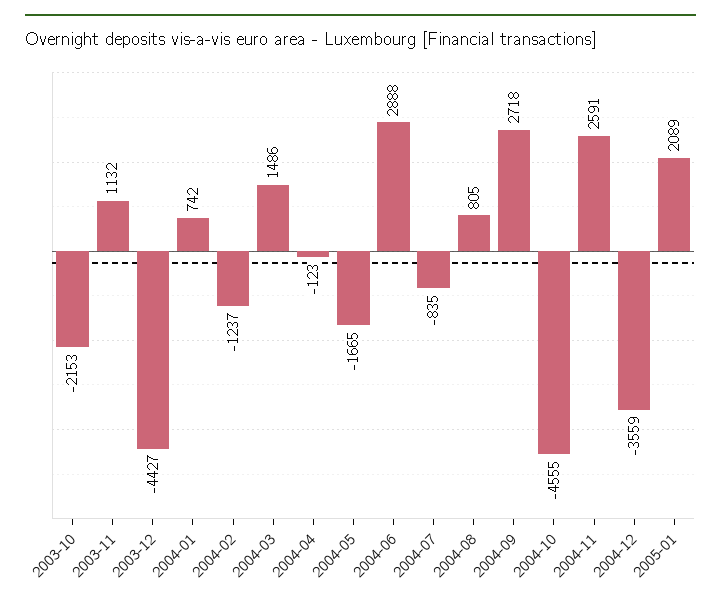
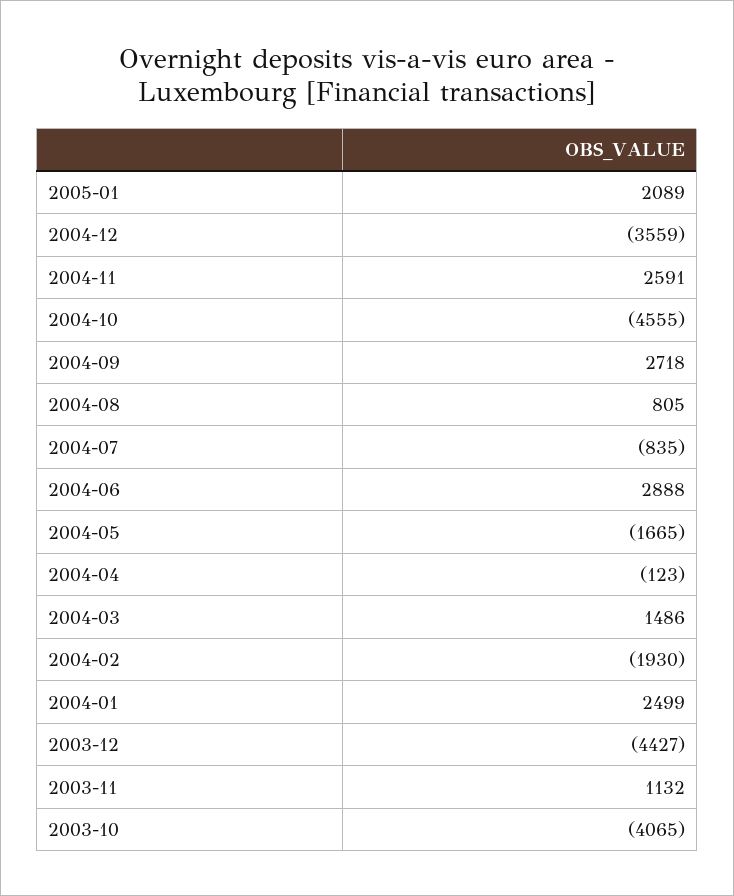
  {
-   "2003-10": -2153,
+   "2003-10": -4065,
    "2003-11": 1132,
    "2003-12": -4427,
-   "2004-01": 742,
+   "2004-01": 2499,
-   "2004-02": -1237,
+   "2004-02": -1930,
    "2004-03": 1486,
    "2004-04": -123,
    "2004-05": -1665,
    "2004-06": 2888,
    "2004-07": -835,
    "2004-08": 805,
    "2004-09": 2718,
    "2004-10": -4555,
    "2004-11": 2591,
    "2004-12": -3559,
    "2005-01": 2089
  }

